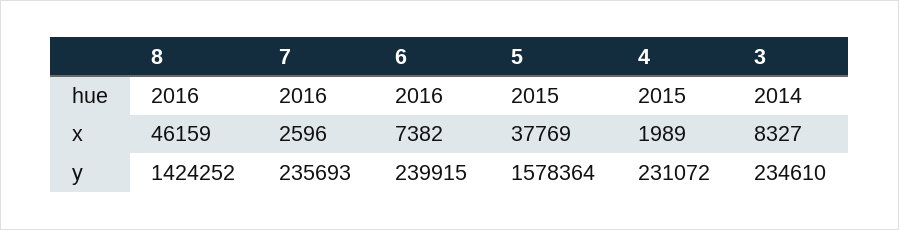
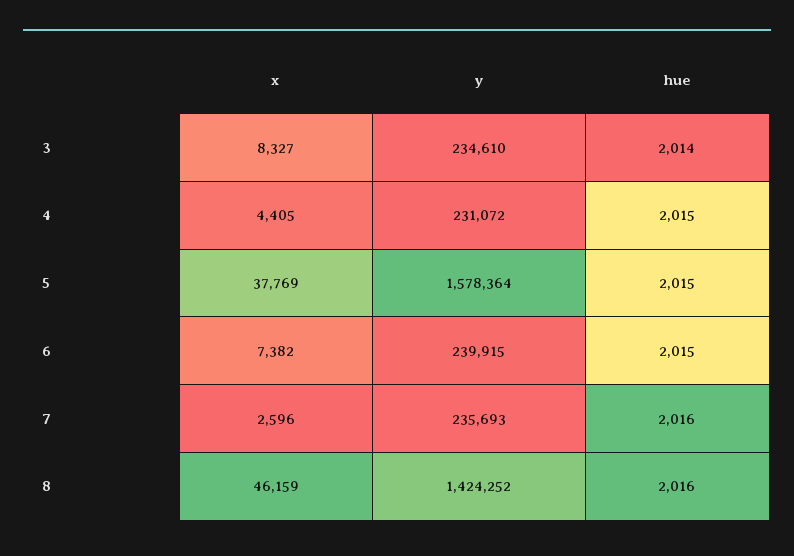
  {
    "8": {
      "hue": 2016,
      "x": 46159,
      "y": 1424252
    },
    "7": {
      "hue": 2016,
      "x": 2596,
      "y": 235693
    },
    "6": {
-     "hue": 2016,
+     "hue": 2015,
      "x": 7382,
      "y": 239915
    },
    "5": {
      "hue": 2015,
      "x": 37769,
      "y": 1578364
    },
    "4": {
      "hue": 2015,
-     "x": 1989,
+     "x": 4405,
      "y": 231072
    },
    "3": {
      "hue": 2014,
      "x": 8327,
      "y": 234610
    }
  }

